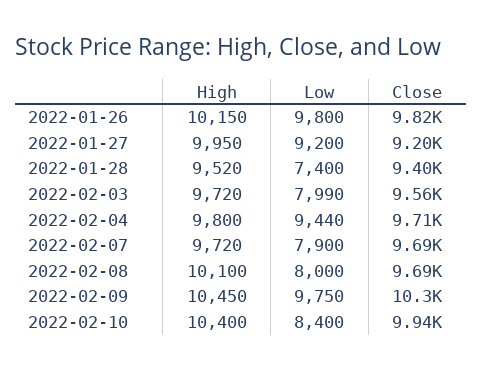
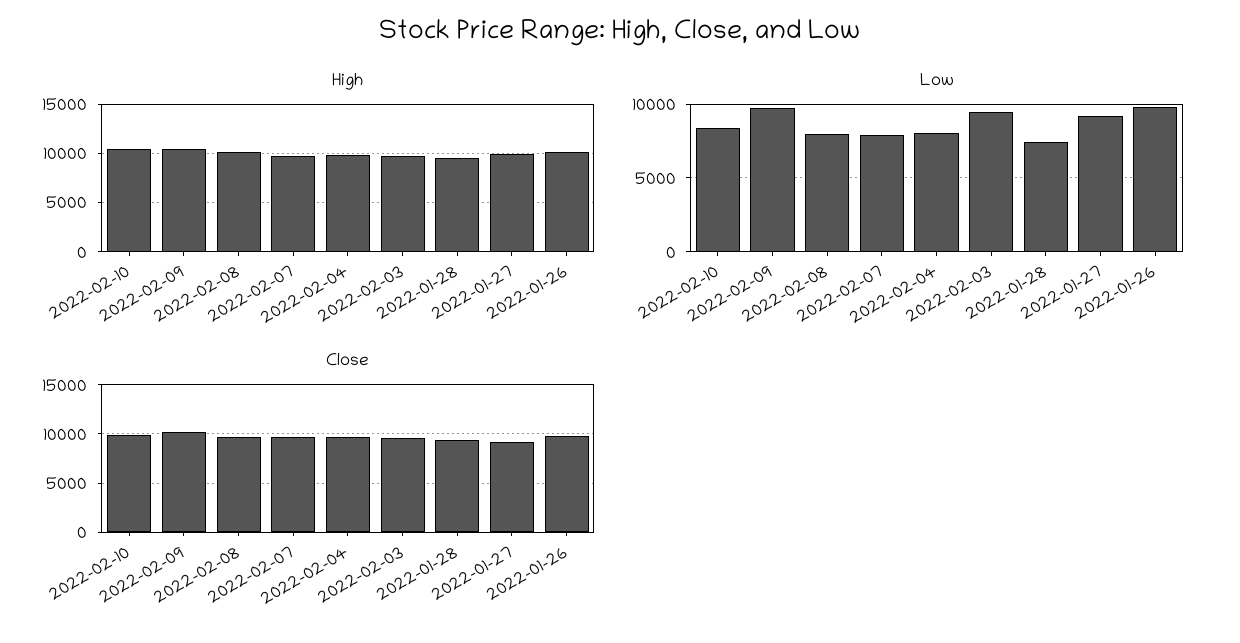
  {
    "High": {
      "2022-01-26": 10150,
      "2022-01-27": 9950,
      "2022-01-28": 9520,
      "2022-02-03": 9720,
      "2022-02-04": 9800,
      "2022-02-07": 9720,
      "2022-02-08": 10100,
      "2022-02-09": 10450,
      "2022-02-10": 10400
    },
    "Low": {
      "2022-01-26": 9800,
      "2022-01-27": 9200,
      "2022-01-28": 7400,
-     "2022-02-03": 7990,
+     "2022-02-03": 9500,
-     "2022-02-04": 9440,
+     "2022-02-04": 8000,
      "2022-02-07": 7900,
      "2022-02-08": 8000,
      "2022-02-09": 9750,
      "2022-02-10": 8400
    },
    "Close": {
      "2022-01-26": 9820,
      "2022-01-27": 9200,
      "2022-01-28": 9400,
      "2022-02-03": 9560,
      "2022-02-04": 9710,
      "2022-02-07": 9690,
      "2022-02-08": 9690,
      "2022-02-09": 10300,
      "2022-02-10": 9940
    }
  }

